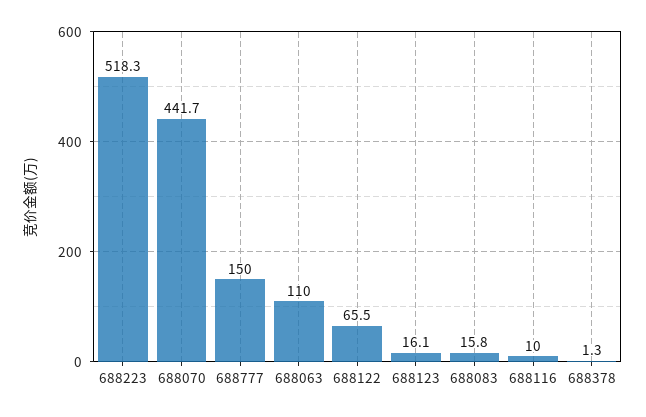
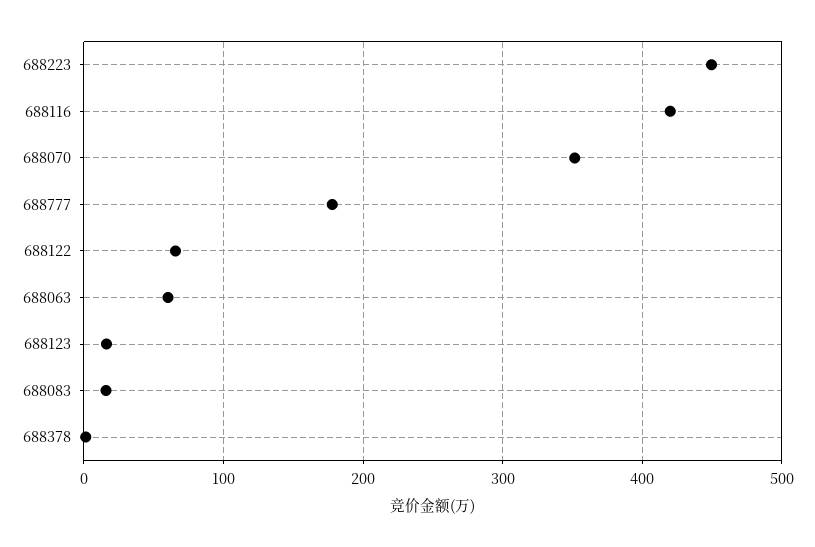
  {
-   "688223": 518.3,
+   "688223": 450,
-   "688070": 441.7,
+   "688070": 350,
-   "688777": 150,
+   "688777": 180,
-   "688063": 110,
+   "688063": 60,
    "688122": 65.5,
    "688123": 16.1,
    "688083": 15.8,
-   "688116": 10,
+   "688116": 420,
    "688378": 1.3
  }

